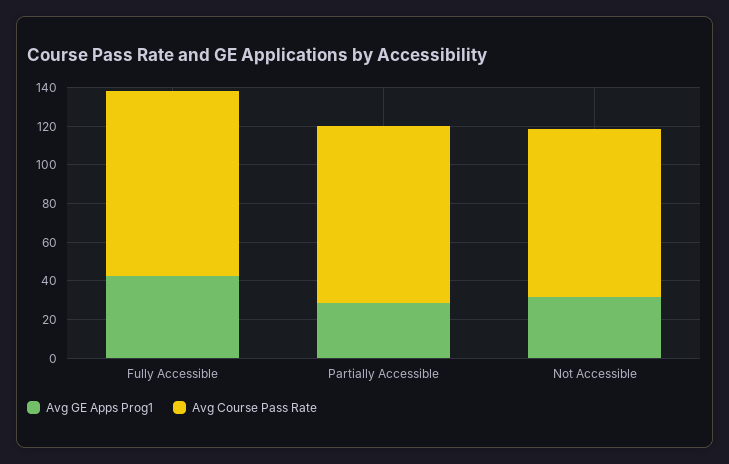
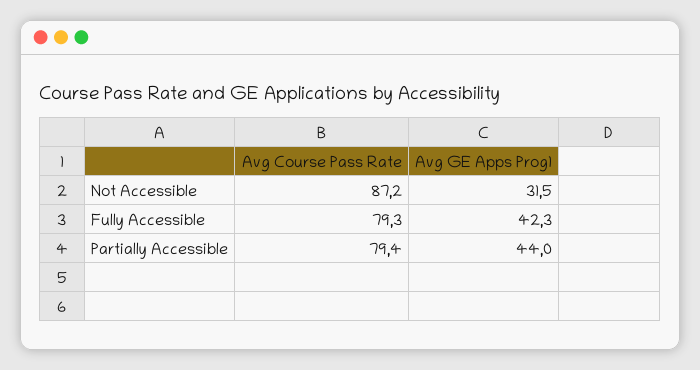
  {
    "Avg GE Apps Prog1": {
      "Fully Accessible": 42.3,
-     "Partially Accessible": 30,
+     "Partially Accessible": 44,
      "Not Accessible": 31.5
    },
    "Avg Course Pass Rate": {
-     "Fully Accessible": 95,
+     "Fully Accessible": 79.3,
-     "Partially Accessible": 90,
+     "Partially Accessible": 79.4,
      "Not Accessible": 87.2
    }
  }

